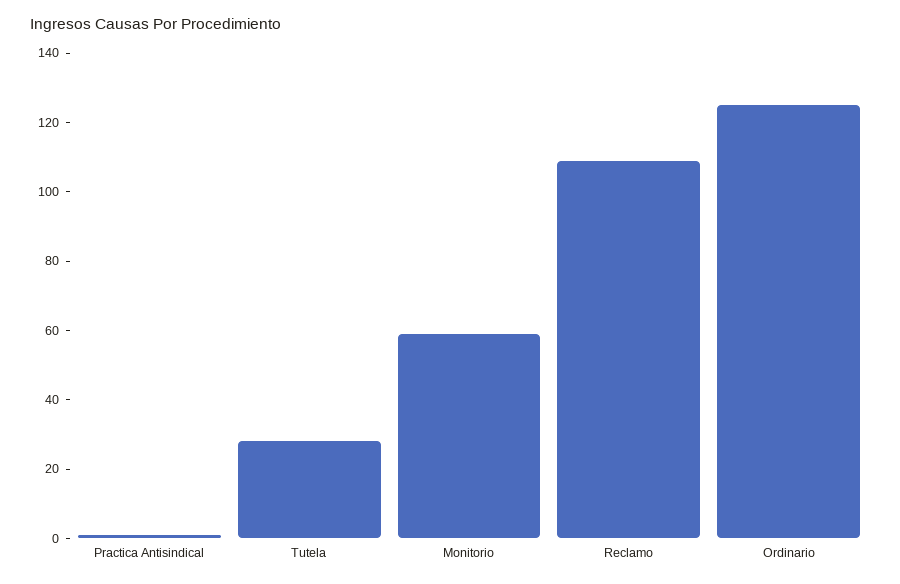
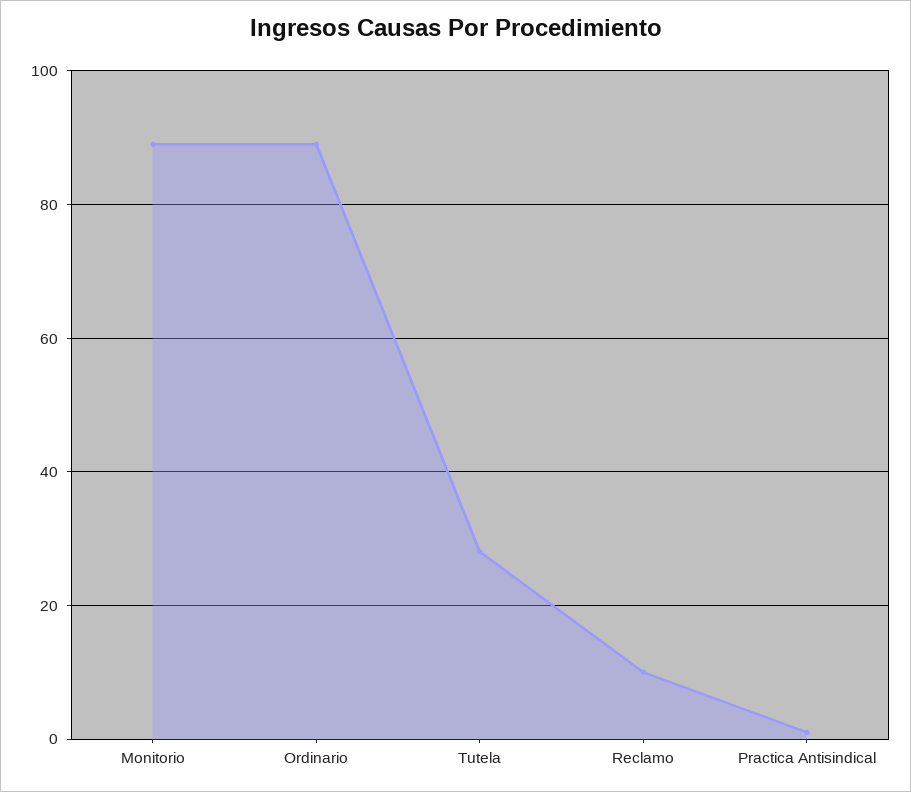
  {
    "Practica Antisindical": 0,
    "Tutela": 30,
-   "Monitorio": 60,
+   "Monitorio": 90,
-   "Reclamo": 110,
+   "Reclamo": 10,
-   "Ordinario": 125
+   "Ordinario": 90
  }

